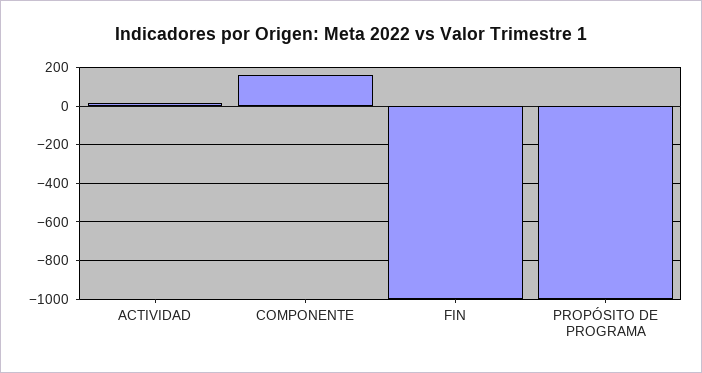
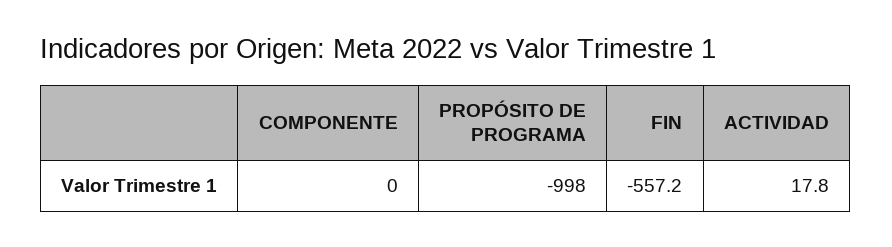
  {
    "ACTIVIDAD": 17.8,
-   "COMPONENTE": 150,
+   "COMPONENTE": 0,
-   "FIN": -1000,
+   "FIN": -557.2,
    "PROPÓSITO DE PROGRAMA": -998
  }

